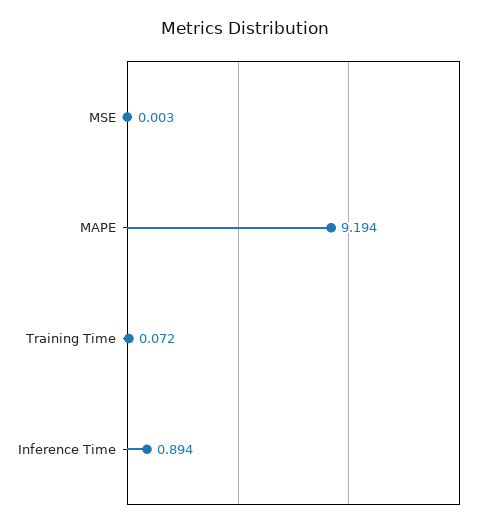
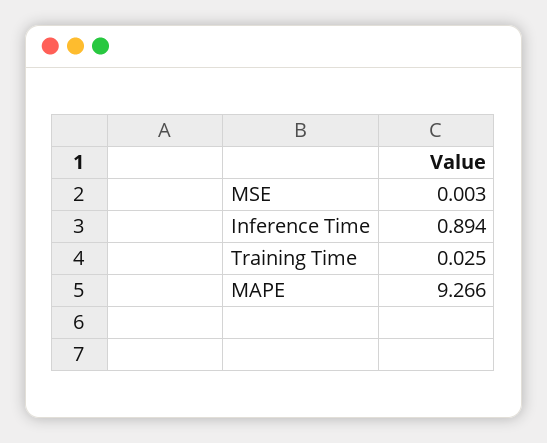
  {
    "MSE": 0.003,
-   "MAPE": 9.194,
+   "MAPE": 9.266,
-   "Training Time": 0.072,
+   "Training Time": 0.025,
    "Inference Time": 0.894
  }

